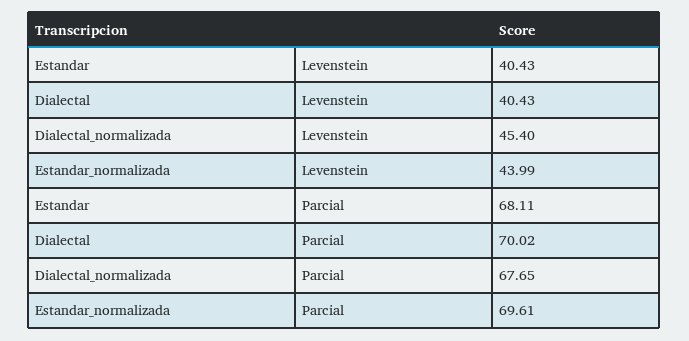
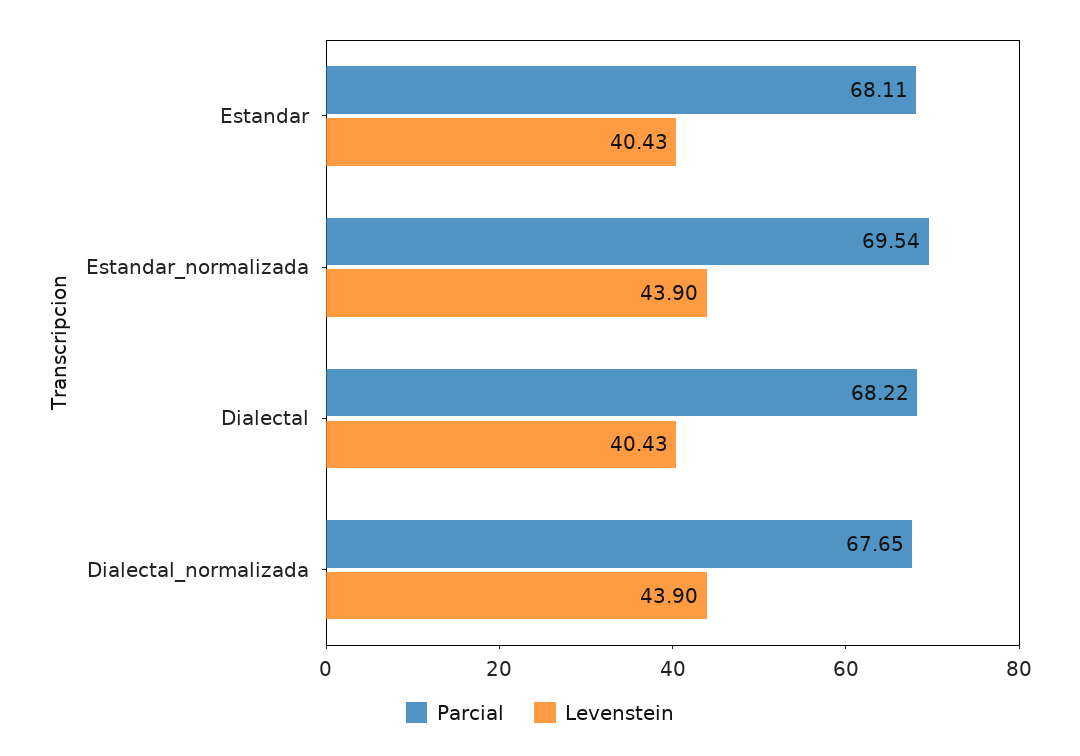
  {
    "Levenstein": {
      "Estandar": 40.43,
      "Dialectal": 40.43,
-     "Dialectal_normalizada": 45.4,
+     "Dialectal_normalizada": 43.9,
-     "Estandar_normalizada": 43.99
+     "Estandar_normalizada": 43.9
    },
    "Parcial": {
      "Estandar": 68.11,
-     "Dialectal": 70.02,
+     "Dialectal": 68.22,
      "Dialectal_normalizada": 67.65,
-     "Estandar_normalizada": 69.61
+     "Estandar_normalizada": 69.54
    }
  }

